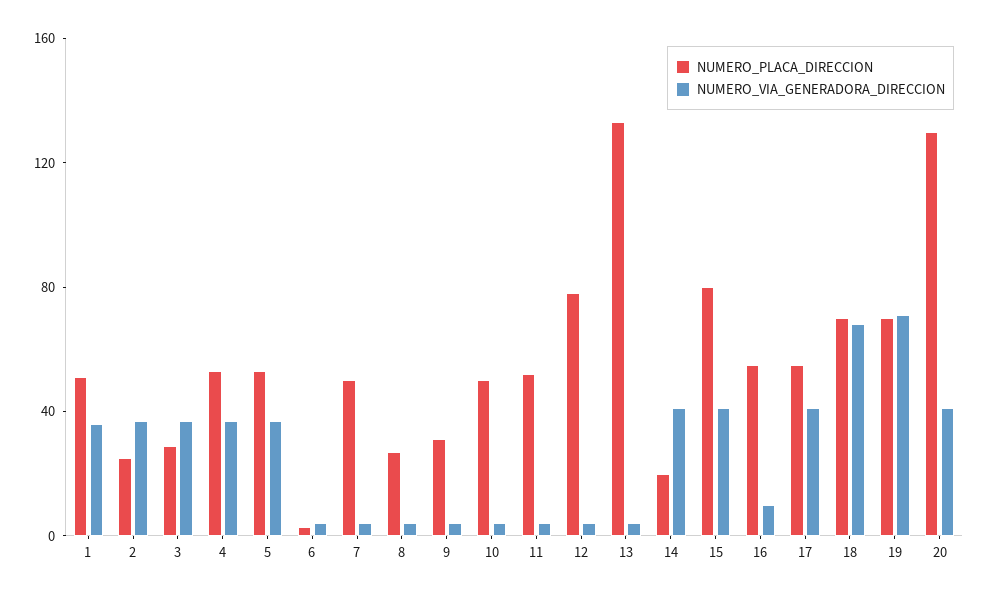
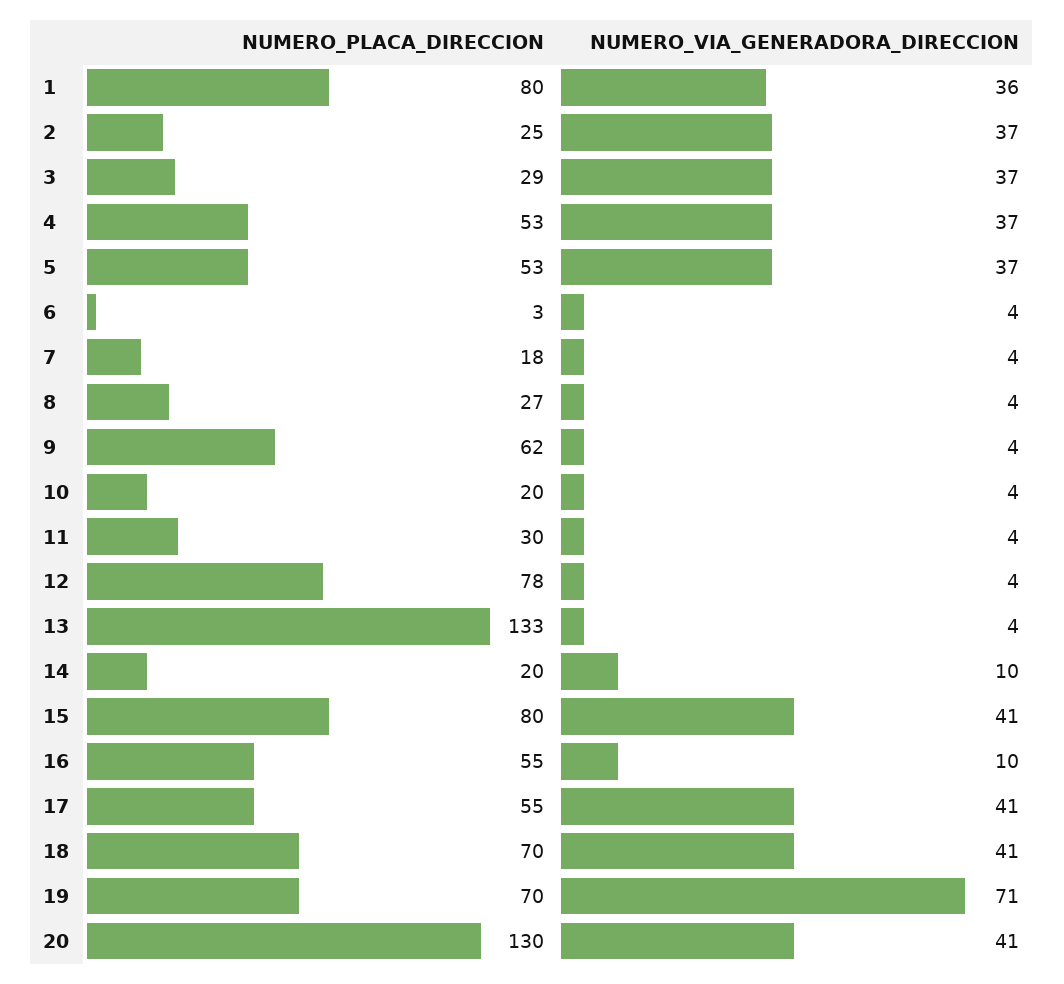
  {
    "NUMERO_PLACA_DIRECCION": {
-     "1": 50,
+     "1": 80,
      "2": 25,
      "3": 29,
      "4": 53,
      "5": 53,
      "6": 3,
-     "7": 50,
+     "7": 18,
      "8": 27,
-     "9": 30,
+     "9": 62,
-     "10": 50,
+     "10": 20,
-     "11": 50,
+     "11": 30,
      "12": 78,
      "13": 133,
      "14": 20,
      "15": 80,
      "16": 55,
      "17": 55,
      "18": 70,
      "19": 70,
      "20": 130
    },
    "NUMERO_VIA_GENERADORA_DIRECCION": {
      "1": 36,
      "2": 37,
      "3": 37,
      "4": 37,
      "5": 37,
      "6": 4,
      "7": 4,
      "8": 4,
      "9": 4,
      "10": 4,
      "11": 4,
      "12": 4,
      "13": 4,
-     "14": 40,
+     "14": 10,
      "15": 41,
      "16": 10,
      "17": 41,
-     "18": 70,
+     "18": 41,
      "19": 71,
      "20": 41
    }
  }

